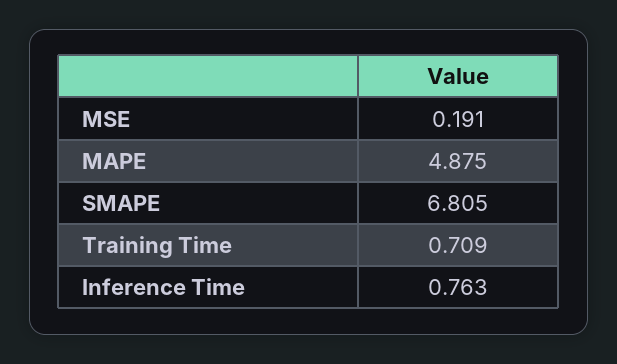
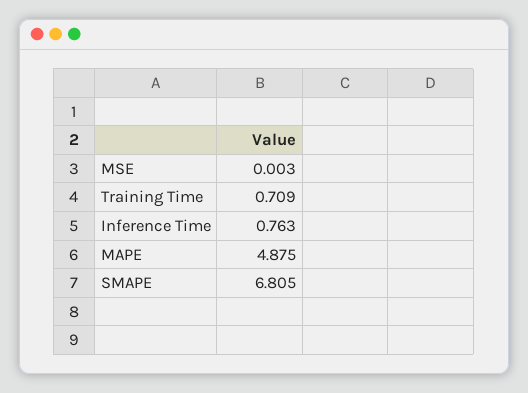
  {
-   "MSE": 0.191,
+   "MSE": 0.003,
    "MAPE": 4.875,
    "SMAPE": 6.805,
    "Training Time": 0.709,
    "Inference Time": 0.763
  }

